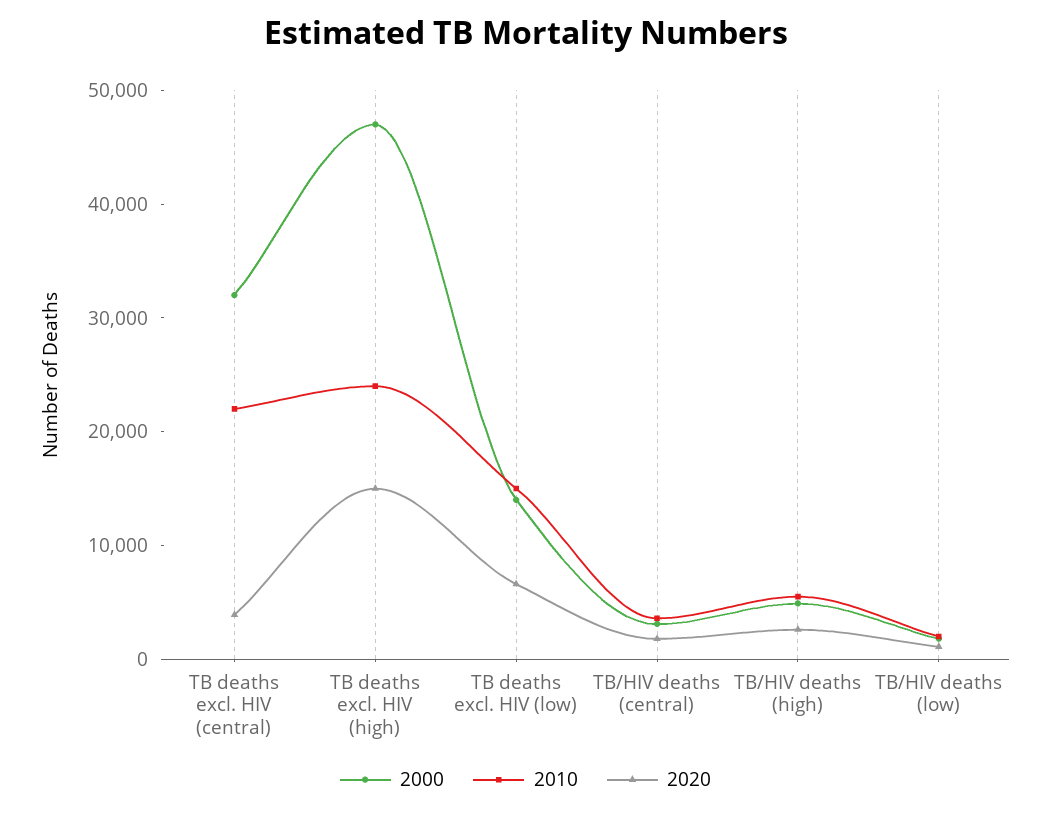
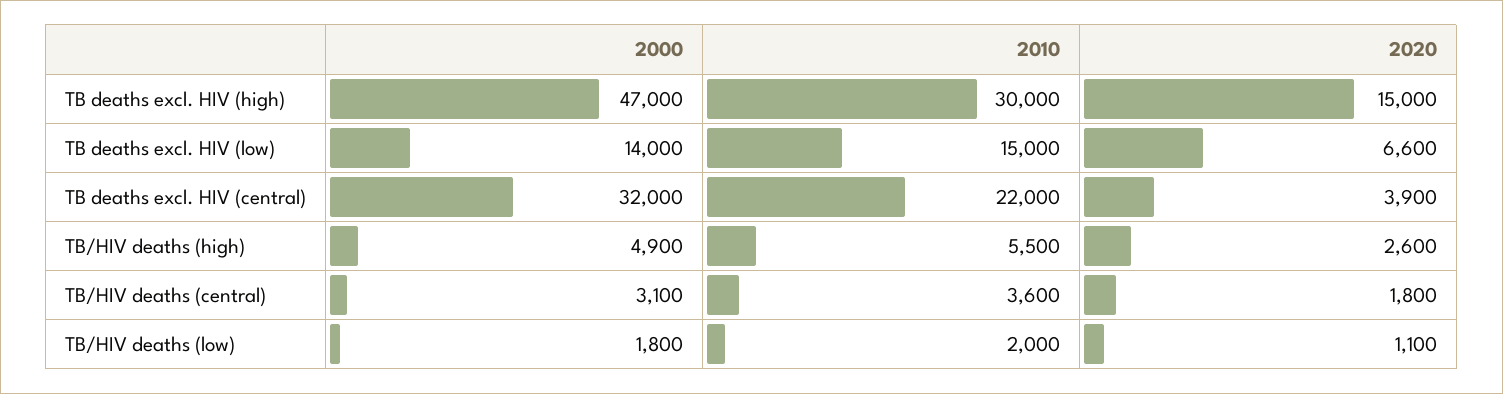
  {
    "2000": {
      "TB deaths excl. HIV (central)": 32000,
      "TB deaths excl. HIV (high)": 47000,
      "TB deaths excl. HIV (low)": 14000,
      "TB/HIV deaths (central)": 3100,
      "TB/HIV deaths (high)": 4900,
      "TB/HIV deaths (low)": 1800
    },
    "2010": {
      "TB deaths excl. HIV (central)": 22000,
-     "TB deaths excl. HIV (high)": 24000,
+     "TB deaths excl. HIV (high)": 30000,
      "TB deaths excl. HIV (low)": 15000,
      "TB/HIV deaths (central)": 3600,
      "TB/HIV deaths (high)": 5500,
      "TB/HIV deaths (low)": 2000
    },
    "2020": {
      "TB deaths excl. HIV (central)": 3900,
      "TB deaths excl. HIV (high)": 15000,
      "TB deaths excl. HIV (low)": 6600,
      "TB/HIV deaths (central)": 1800,
      "TB/HIV deaths (high)": 2600,
      "TB/HIV deaths (low)": 1100
    }
  }

